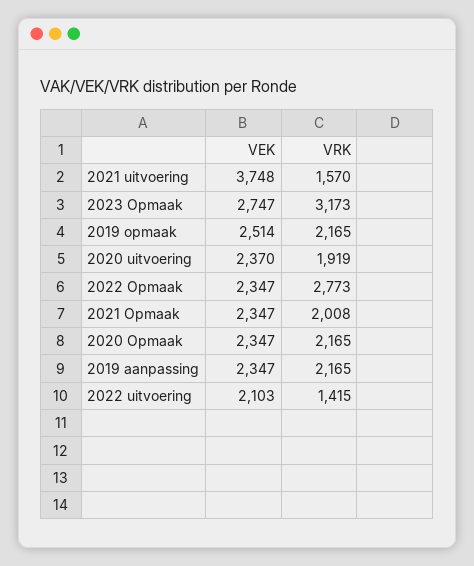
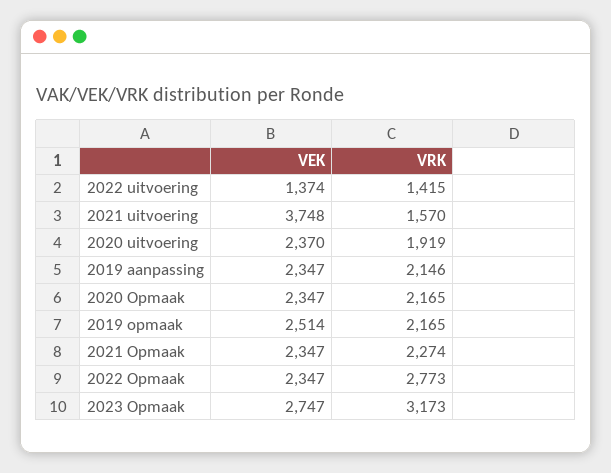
  {
    "VEK": {
      "2021 uitvoering": 3748,
      "2023 Opmaak": 2747,
      "2019 opmaak": 2514,
      "2020 uitvoering": 2370,
      "2022 Opmaak": 2347,
      "2021 Opmaak": 2347,
      "2020 Opmaak": 2347,
      "2019 aanpassing": 2347,
-     "2022 uitvoering": 2103
+     "2022 uitvoering": 1374
    },
    "VRK": {
      "2021 uitvoering": 1570,
      "2023 Opmaak": 3173,
      "2019 opmaak": 2165,
      "2020 uitvoering": 1919,
      "2022 Opmaak": 2773,
-     "2021 Opmaak": 2008,
+     "2021 Opmaak": 2274,
      "2020 Opmaak": 2165,
-     "2019 aanpassing": 2165,
+     "2019 aanpassing": 2146,
      "2022 uitvoering": 1415
    }
  }

